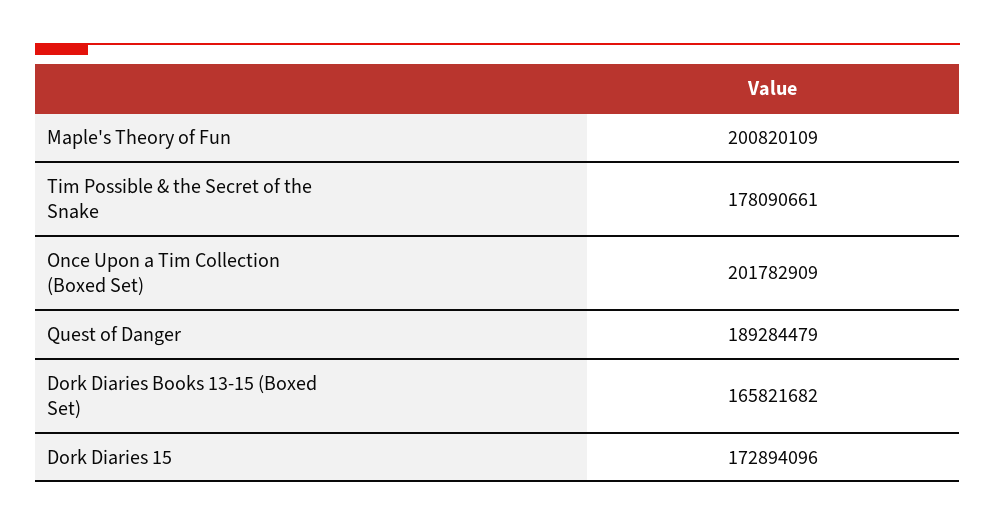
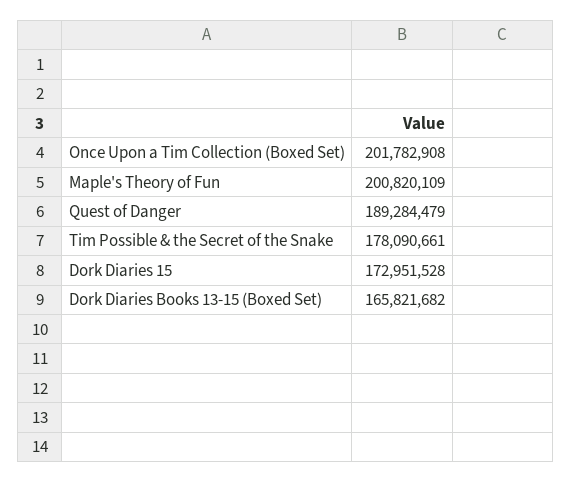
  {
    "Maple's Theory of Fun": 200820109,
    "Tim Possible & the Secret of the Snake": 178090661,
-   "Once Upon a Tim Collection (Boxed Set)": 201782909,
+   "Once Upon a Tim Collection (Boxed Set)": 201782908,
    "Quest of Danger": 189284479,
    "Dork Diaries Books 13-15 (Boxed Set)": 165821682,
-   "Dork Diaries 15": 172894096
+   "Dork Diaries 15": 172951528
  }

